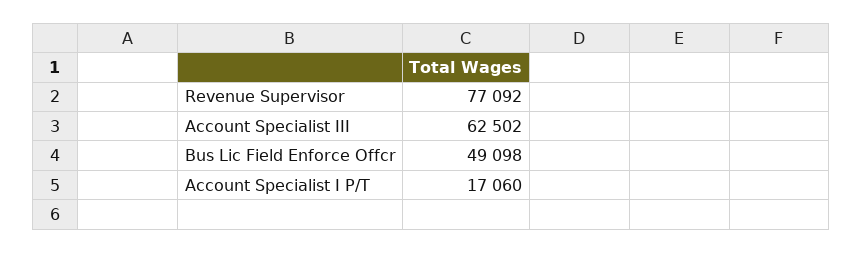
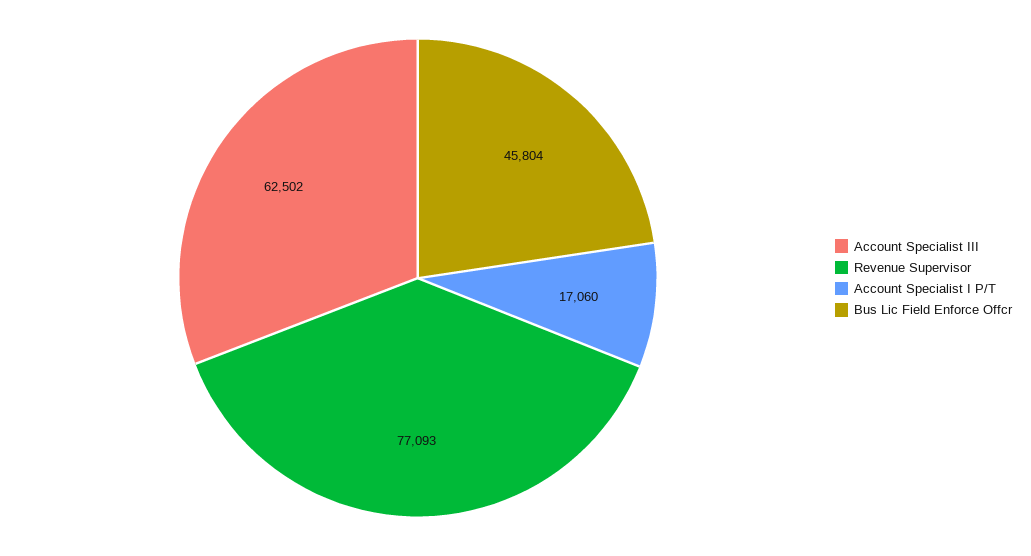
  {
-   "Revenue Supervisor": 77092,
+   "Revenue Supervisor": 77093,
    "Account Specialist III": 62502,
-   "Bus Lic Field Enforce Offcr": 49098,
+   "Bus Lic Field Enforce Offcr": 45804,
    "Account Specialist I P/T": 17060
  }

